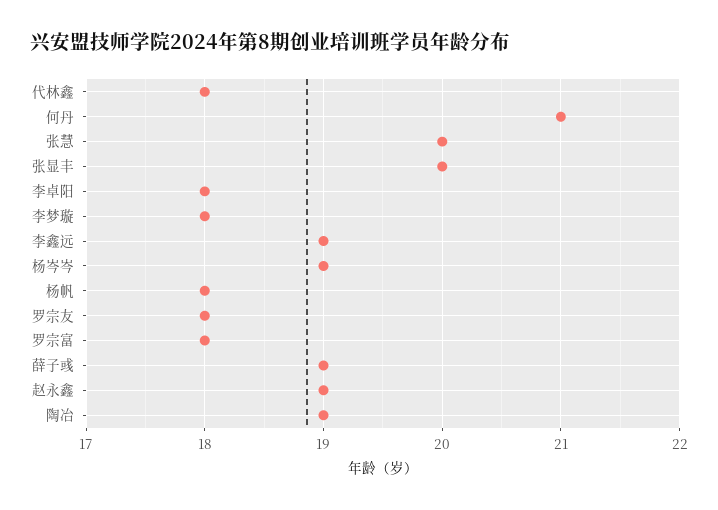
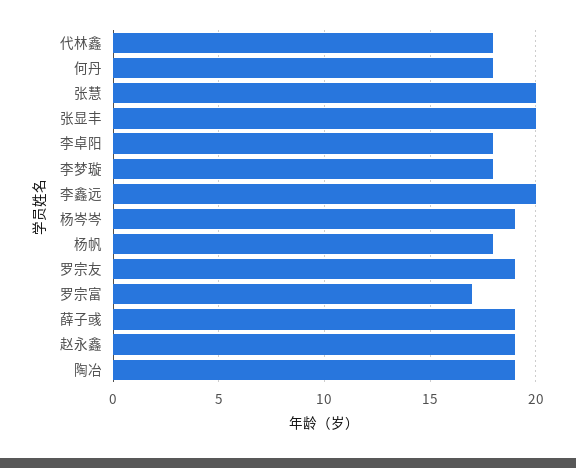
  {
    "代林鑫": 18,
-   "何丹": 21,
+   "何丹": 18,
    "张慧": 20,
    "张显丰": 20,
    "李卓阳": 18,
    "李梦璇": 18,
-   "李鑫远": 19,
+   "李鑫远": 20,
    "杨岑岑": 19,
    "杨帆": 18,
-   "罗宗友": 18,
+   "罗宗友": 19,
-   "罗宗富": 18,
+   "罗宗富": 17,
    "薛子彧": 19,
    "赵永鑫": 19,
    "陶冶": 19
  }

